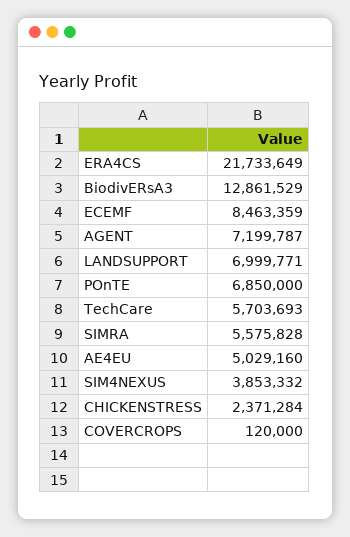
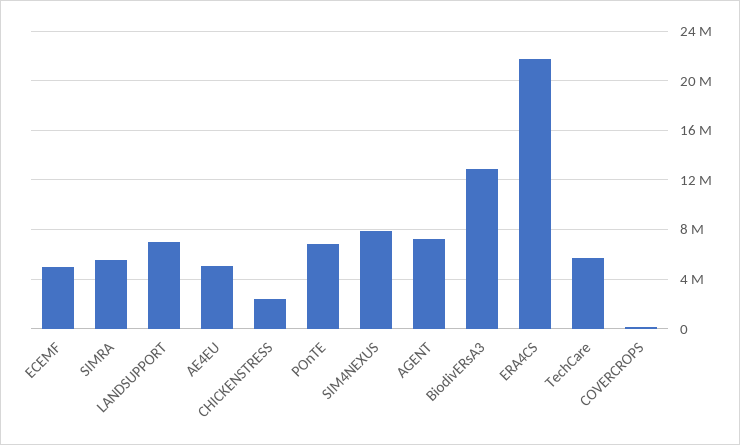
  {
    "ERA4CS": 21733649,
    "BiodivERsA3": 12861529,
-   "ECEMF": 8463359,
+   "ECEMF": 5000000,
    "AGENT": 7199787,
    "LANDSUPPORT": 6999771,
    "POnTE": 6850000,
    "TechCare": 5703693,
    "SIMRA": 5575828,
    "AE4EU": 5029160,
-   "SIM4NEXUS": 3853332,
+   "SIM4NEXUS": 8000000,
    "CHICKENSTRESS": 2371284,
    "COVERCROPS": 120000
  }

